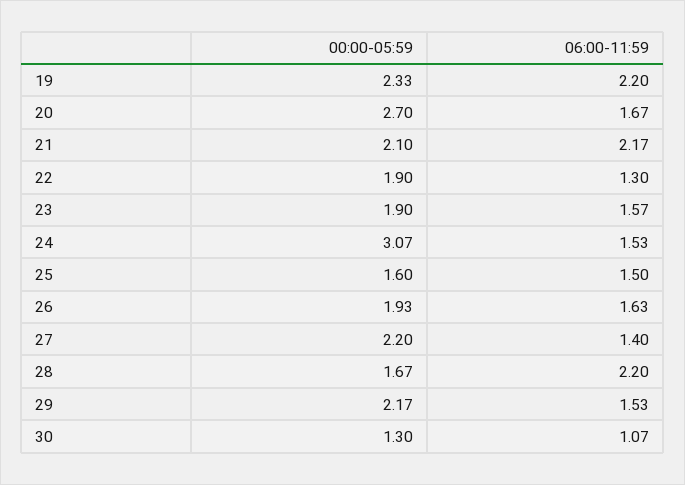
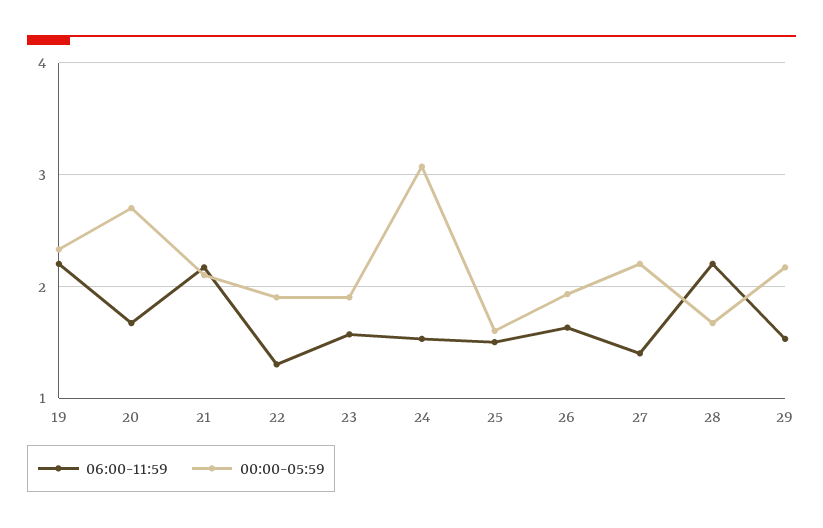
  {
    "00:00-05:59": {
      "19": 2.33,
      "20": 2.7,
      "21": 2.1,
      "22": 1.9,
      "23": 1.9,
      "24": 3.07,
      "25": 1.6,
      "26": 1.93,
      "27": 2.2,
      "28": 1.67,
-     "29": 2.17,
+     "29": 2.17
-     "30": 1.3
    },
    "06:00-11:59": {
      "19": 2.2,
      "20": 1.67,
      "21": 2.17,
      "22": 1.3,
      "23": 1.57,
      "24": 1.53,
      "25": 1.5,
      "26": 1.63,
      "27": 1.4,
      "28": 2.2,
-     "29": 1.53,
+     "29": 1.53
-     "30": 1.07
    }
  }

